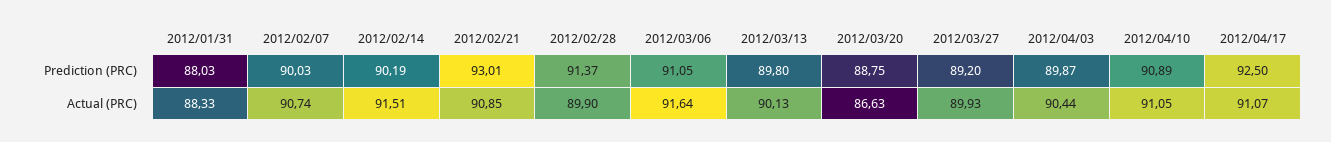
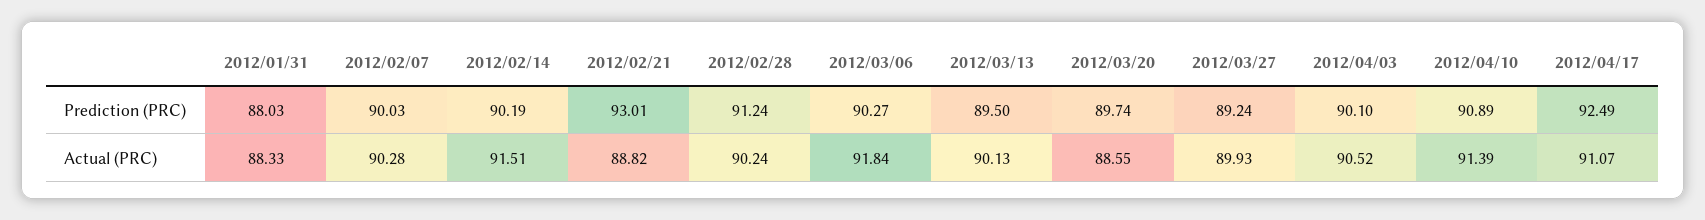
  {
    "2012/01/31": {
      "Prediction (PRC)": 88.03,
      "Actual (PRC)": 88.33
    },
    "2012/02/07": {
      "Prediction (PRC)": 90.03,
-     "Actual (PRC)": 90.74
+     "Actual (PRC)": 90.28
    },
    "2012/02/14": {
      "Prediction (PRC)": 90.19,
      "Actual (PRC)": 91.51
    },
    "2012/02/21": {
      "Prediction (PRC)": 93.01,
-     "Actual (PRC)": 90.85
+     "Actual (PRC)": 88.82
    },
    "2012/02/28": {
-     "Prediction (PRC)": 91.37,
+     "Prediction (PRC)": 91.24,
-     "Actual (PRC)": 89.9
+     "Actual (PRC)": 90.24
    },
    "2012/03/06": {
-     "Prediction (PRC)": 91.05,
+     "Prediction (PRC)": 90.27,
-     "Actual (PRC)": 91.64
+     "Actual (PRC)": 91.84
    },
    "2012/03/13": {
-     "Prediction (PRC)": 89.8,
+     "Prediction (PRC)": 89.5,
      "Actual (PRC)": 90.13
    },
    "2012/03/20": {
-     "Prediction (PRC)": 88.75,
+     "Prediction (PRC)": 89.74,
-     "Actual (PRC)": 86.63
+     "Actual (PRC)": 88.55
    },
    "2012/03/27": {
-     "Prediction (PRC)": 89.2,
+     "Prediction (PRC)": 89.24,
      "Actual (PRC)": 89.93
    },
    "2012/04/03": {
-     "Prediction (PRC)": 89.87,
+     "Prediction (PRC)": 90.1,
-     "Actual (PRC)": 90.44
+     "Actual (PRC)": 90.52
    },
    "2012/04/10": {
      "Prediction (PRC)": 90.89,
-     "Actual (PRC)": 91.05
+     "Actual (PRC)": 91.39
    },
    "2012/04/17": {
-     "Prediction (PRC)": 92.5,
+     "Prediction (PRC)": 92.49,
      "Actual (PRC)": 91.07
    }
  }

